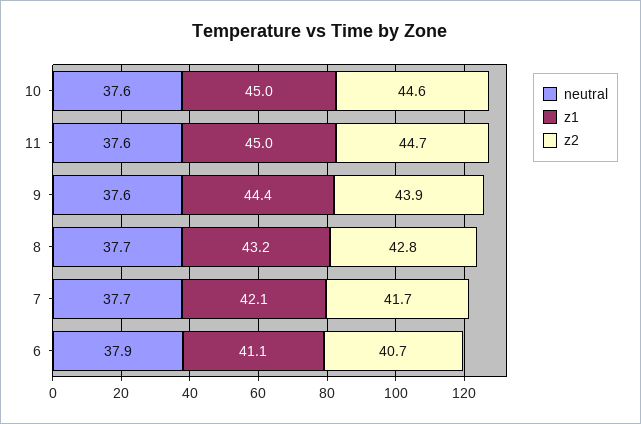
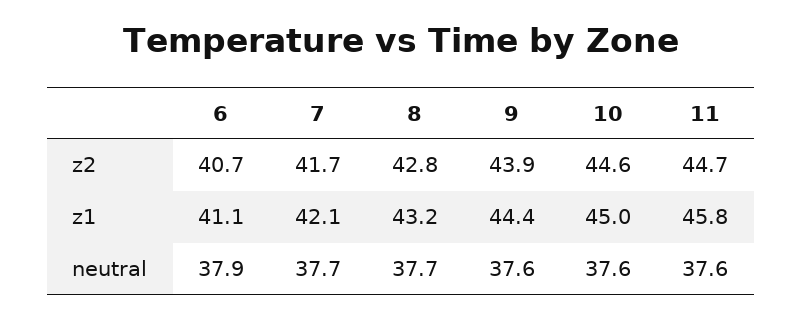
  {
    "neutral": {
      "10": 37.6,
      "11": 37.6,
      "9": 37.6,
      "8": 37.7,
      "7": 37.7,
      "6": 37.9
    },
    "z1": {
      "10": 45,
-     "11": 45,
+     "11": 45.8,
      "9": 44.4,
      "8": 43.2,
      "7": 42.1,
      "6": 41.1
    },
    "z2": {
      "10": 44.6,
      "11": 44.7,
      "9": 43.9,
      "8": 42.8,
      "7": 41.7,
      "6": 40.7
    }
  }

